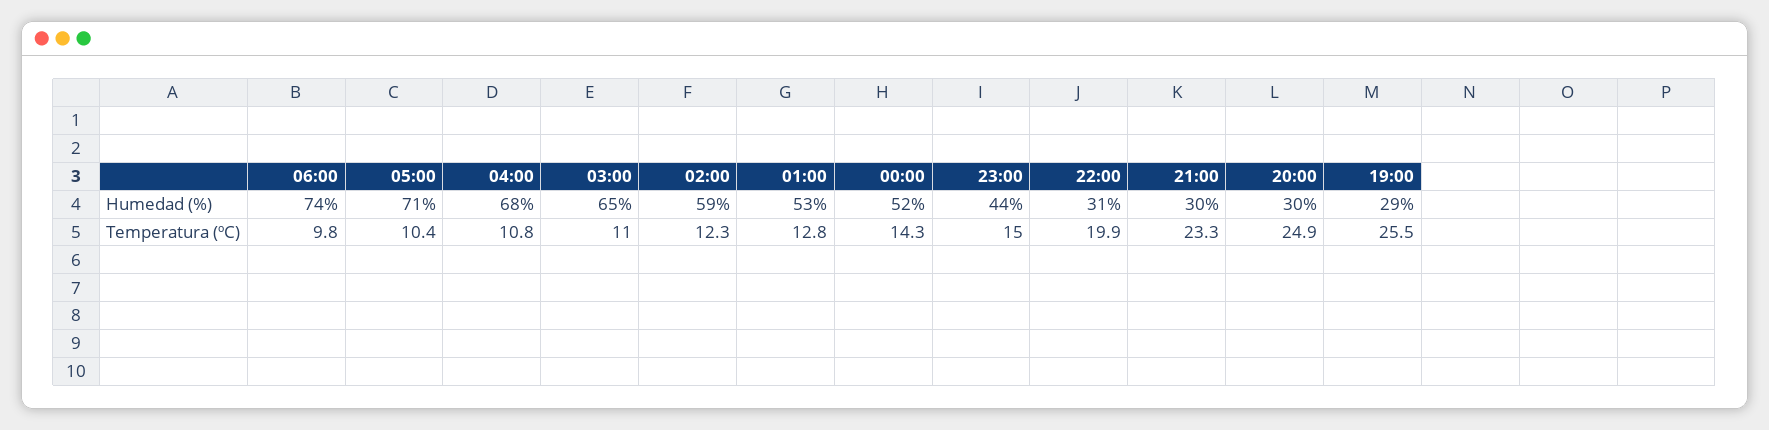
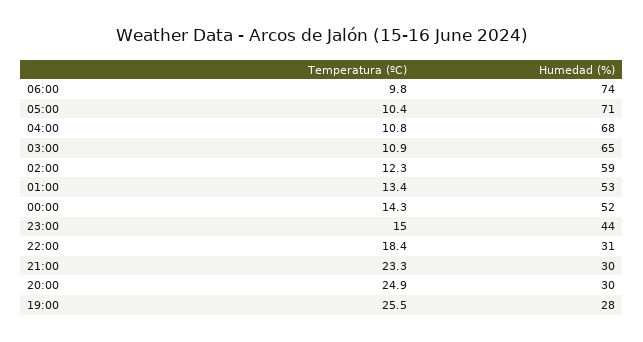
  {
    "06:00": {
      "Humedad (%)": 74,
      "Temperatura (ºC)": 9.8
    },
    "05:00": {
      "Humedad (%)": 71,
      "Temperatura (ºC)": 10.4
    },
    "04:00": {
      "Humedad (%)": 68,
      "Temperatura (ºC)": 10.8
    },
    "03:00": {
      "Humedad (%)": 65,
-     "Temperatura (ºC)": 11
+     "Temperatura (ºC)": 10.9
    },
    "02:00": {
      "Humedad (%)": 59,
      "Temperatura (ºC)": 12.3
    },
    "01:00": {
      "Humedad (%)": 53,
-     "Temperatura (ºC)": 12.8
+     "Temperatura (ºC)": 13.4
    },
    "00:00": {
      "Humedad (%)": 52,
      "Temperatura (ºC)": 14.3
    },
    "23:00": {
      "Humedad (%)": 44,
      "Temperatura (ºC)": 15
    },
    "22:00": {
      "Humedad (%)": 31,
-     "Temperatura (ºC)": 19.9
+     "Temperatura (ºC)": 18.4
    },
    "21:00": {
      "Humedad (%)": 30,
      "Temperatura (ºC)": 23.3
    },
    "20:00": {
      "Humedad (%)": 30,
      "Temperatura (ºC)": 24.9
    },
    "19:00": {
-     "Humedad (%)": 29,
+     "Humedad (%)": 28,
      "Temperatura (ºC)": 25.5
    }
  }

